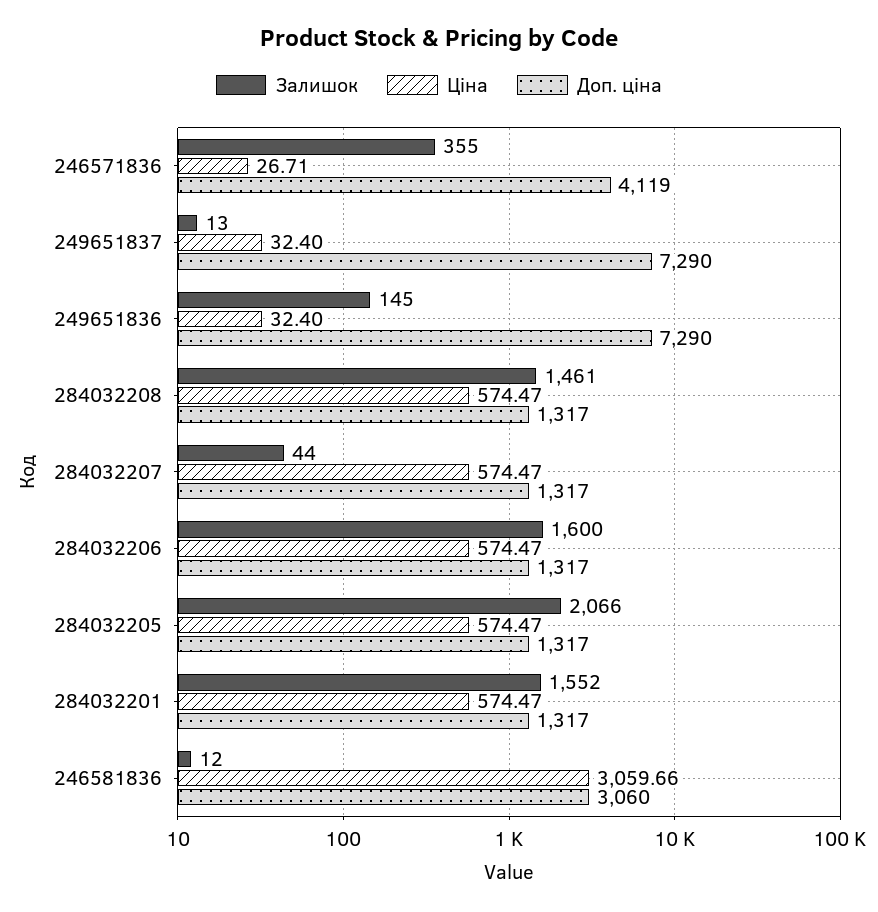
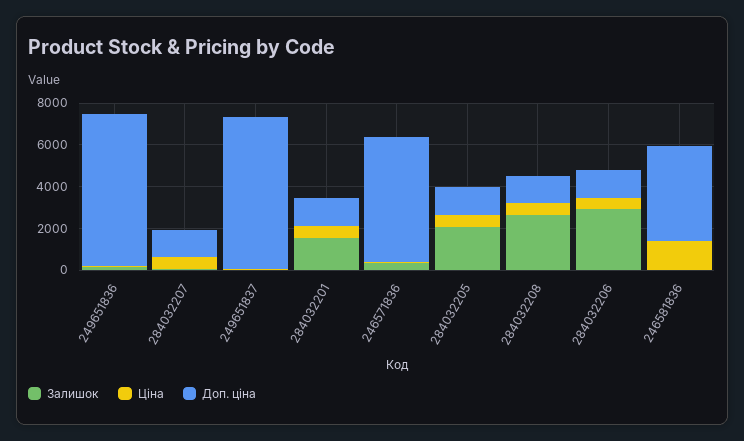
  {
    "Залишок": {
      "246571836": 355,
      "249651837": 13,
      "249651836": 145,
-     "284032208": 1461,
+     "284032208": 2500,
      "284032207": 44,
-     "284032206": 1600,
+     "284032206": 3000,
      "284032205": 2066,
      "284032201": 1552,
      "246581836": 12
    },
    "Ціна": {
      "246571836": 26.71,
      "249651837": 32.4,
      "249651836": 32.4,
      "284032208": 574.47,
      "284032207": 574.47,
      "284032206": 574.47,
      "284032205": 574.47,
      "284032201": 574.47,
-     "246581836": 3059.66
+     "246581836": 1500
    },
    "Доп. ціна": {
-     "246571836": 4119,
+     "246571836": 6000,
      "249651837": 7290,
      "249651836": 7290,
      "284032208": 1317,
      "284032207": 1317,
      "284032206": 1317,
      "284032205": 1317,
      "284032201": 1317,
-     "246581836": 3060
+     "246581836": 4500
    }
  }

